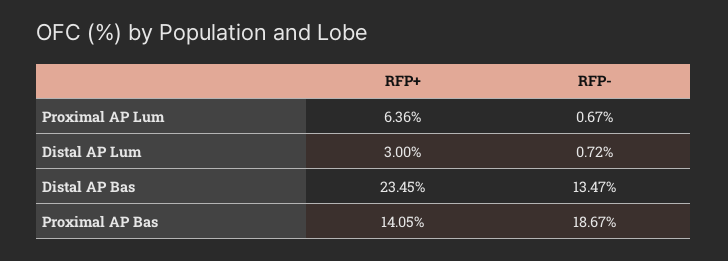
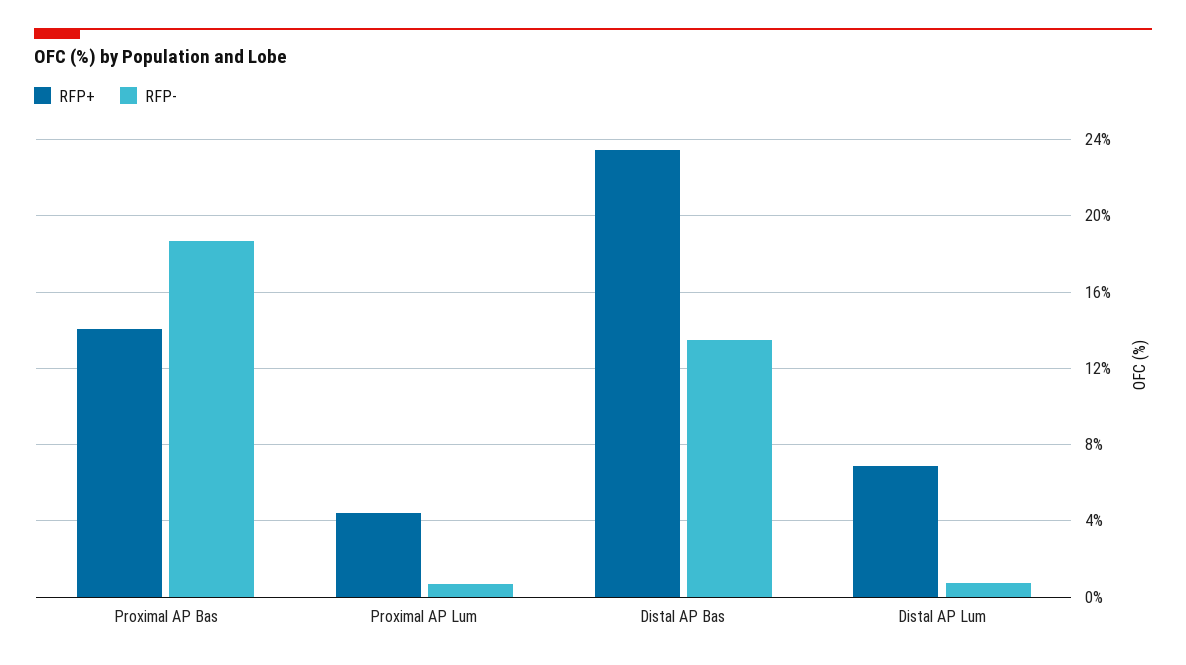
  {
    "RFP+": {
-     "Proximal AP Lum": 6.36,
+     "Proximal AP Lum": 4.5,
-     "Distal AP Lum": 3,
+     "Distal AP Lum": 7,
      "Distal AP Bas": 23.45,
      "Proximal AP Bas": 14.05
    },
    "RFP-": {
      "Proximal AP Lum": 0.67,
      "Distal AP Lum": 0.72,
      "Distal AP Bas": 13.47,
      "Proximal AP Bas": 18.67
    }
  }

